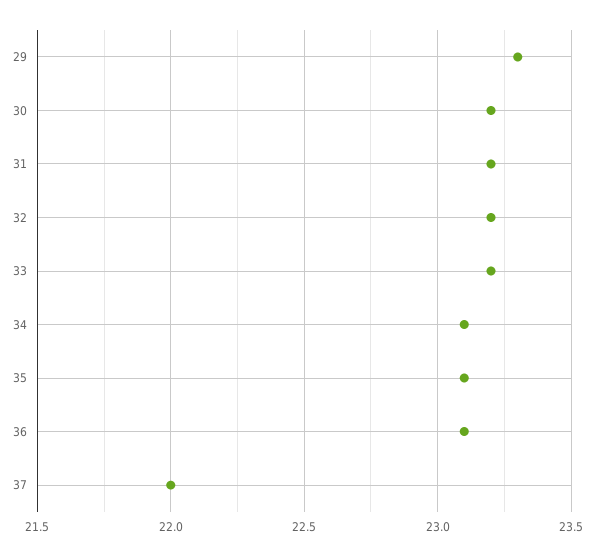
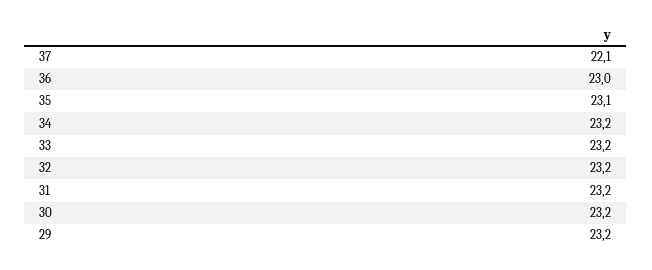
  {
-   "29": 23.3,
+   "29": 23.2,
    "30": 23.2,
    "31": 23.2,
    "32": 23.2,
    "33": 23.2,
-   "34": 23.1,
+   "34": 23.2,
    "35": 23.1,
-   "36": 23.1,
+   "36": 23,
-   "37": 22
+   "37": 22.1
  }

